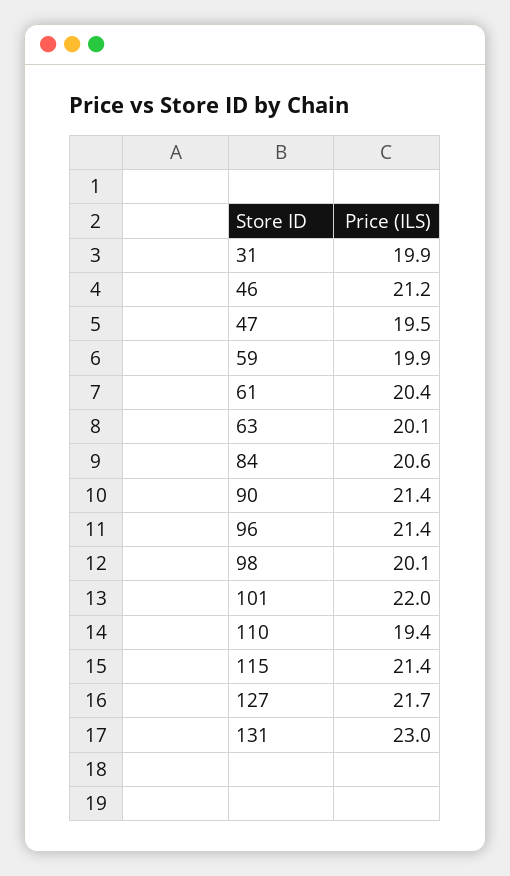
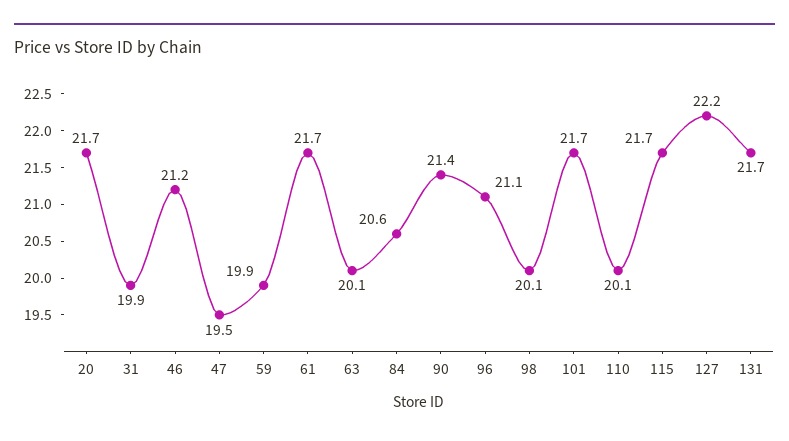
  {
    "31": 19.9,
    "46": 21.2,
    "47": 19.5,
    "59": 19.9,
-   "61": 20.4,
+   "61": 21.7,
    "63": 20.1,
    "84": 20.6,
    "90": 21.4,
-   "96": 21.4,
+   "96": 21.1,
    "98": 20.1,
-   "101": 22,
+   "101": 21.7,
-   "110": 19.4,
+   "110": 20.1,
-   "115": 21.4,
+   "115": 21.7,
-   "127": 21.7,
+   "127": 22.2,
-   "131": 23
+   "131": 21.7,
+   "20": 21.7
  }

